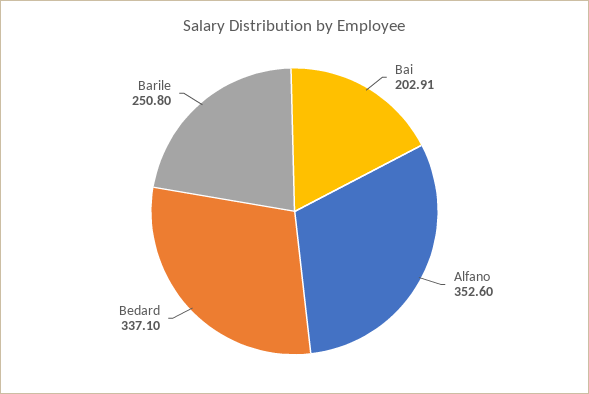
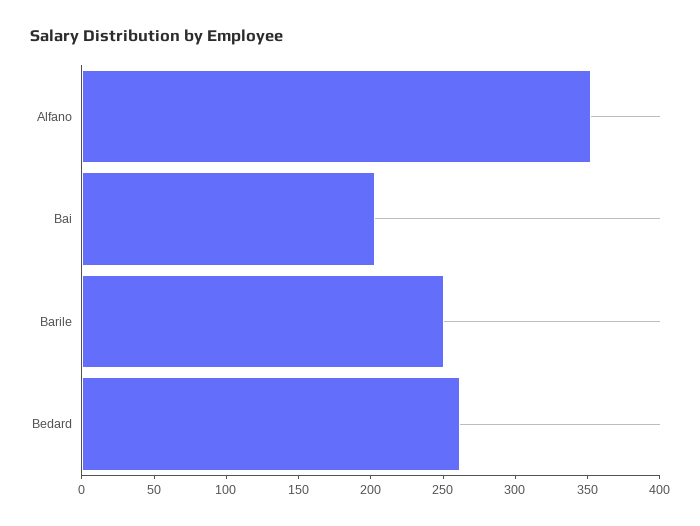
  {
    "Bai": 202.91,
    "Alfano": 352.6,
-   "Bedard": 337.1,
+   "Bedard": 260,
    "Barile": 250.8
  }

